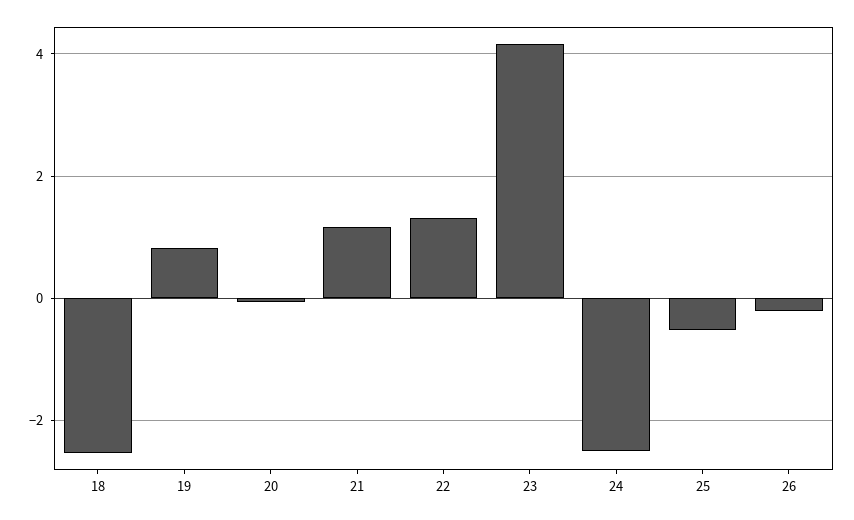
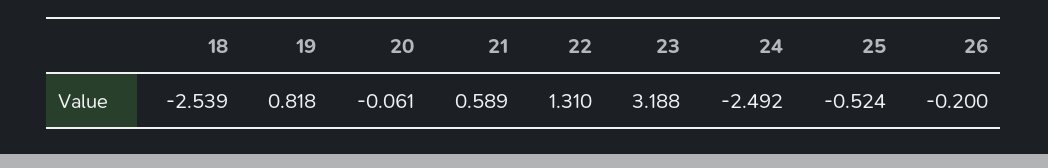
  {
    "18": -2.539,
    "19": 0.818,
    "20": -0.061,
-   "21": 1.2,
+   "21": 0.589,
    "22": 1.31,
-   "23": 4.2,
+   "23": 3.188,
    "24": -2.492,
    "25": -0.524,
    "26": -0.2
  }

